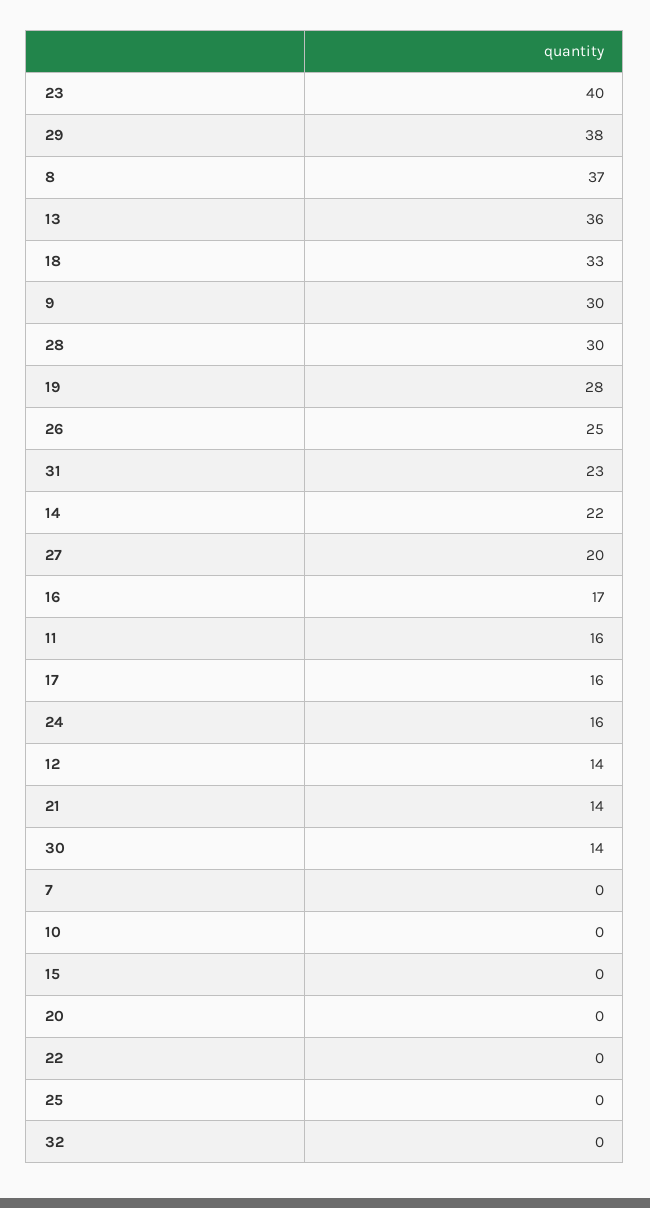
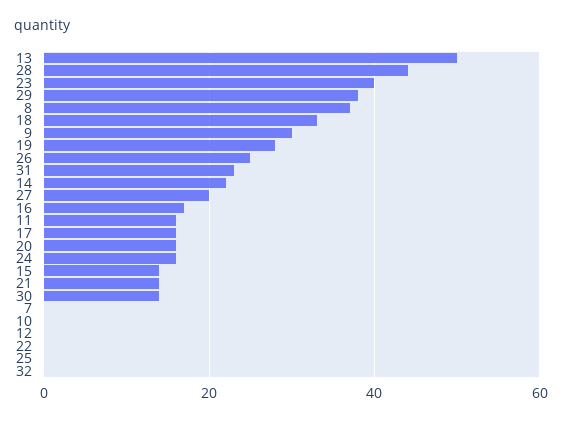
  {
    "23": 40,
    "29": 38,
    "8": 37,
-   "13": 36,
+   "13": 50,
    "18": 33,
    "9": 30,
-   "28": 30,
+   "28": 45,
    "19": 28,
    "26": 25,
    "31": 23,
    "14": 22,
    "27": 20,
    "16": 17,
    "11": 16,
    "17": 16,
    "24": 16,
-   "12": 14,
+   "12": 0,
    "21": 14,
    "30": 14,
    "7": 0,
    "10": 0,
-   "15": 0,
+   "15": 15,
-   "20": 0,
+   "20": 15,
    "22": 0,
    "25": 0,
    "32": 0
  }

